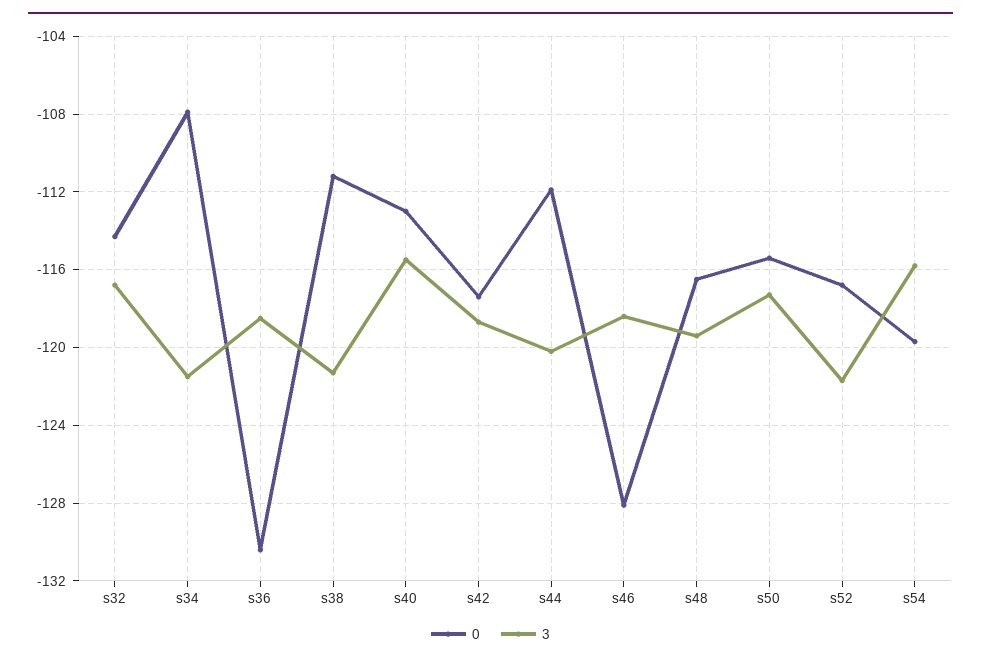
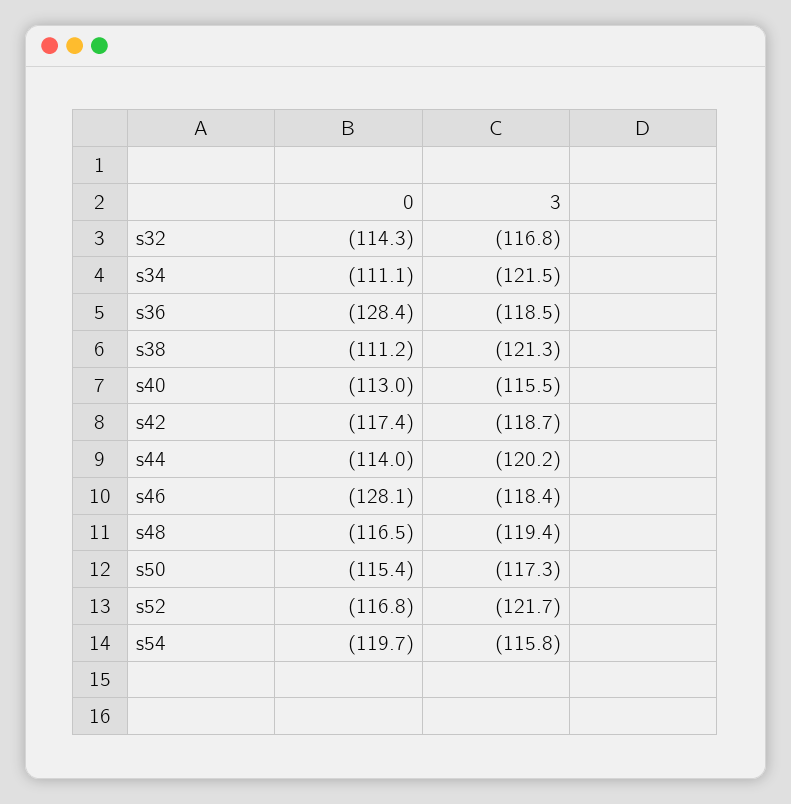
  {
    "0": {
      "s32": -114.3,
-     "s34": -108,
+     "s34": -111.1,
-     "s36": -130.5,
+     "s36": -128.4,
      "s38": -111.2,
      "s40": -113,
      "s42": -117.4,
-     "s44": -112,
+     "s44": -114,
      "s46": -128.1,
      "s48": -116.5,
      "s50": -115.4,
      "s52": -116.8,
      "s54": -119.7
    },
    "3": {
      "s32": -116.8,
      "s34": -121.5,
      "s36": -118.5,
      "s38": -121.3,
      "s40": -115.5,
      "s42": -118.7,
      "s44": -120.2,
      "s46": -118.4,
      "s48": -119.4,
      "s50": -117.3,
      "s52": -121.7,
      "s54": -115.8
    }
  }

